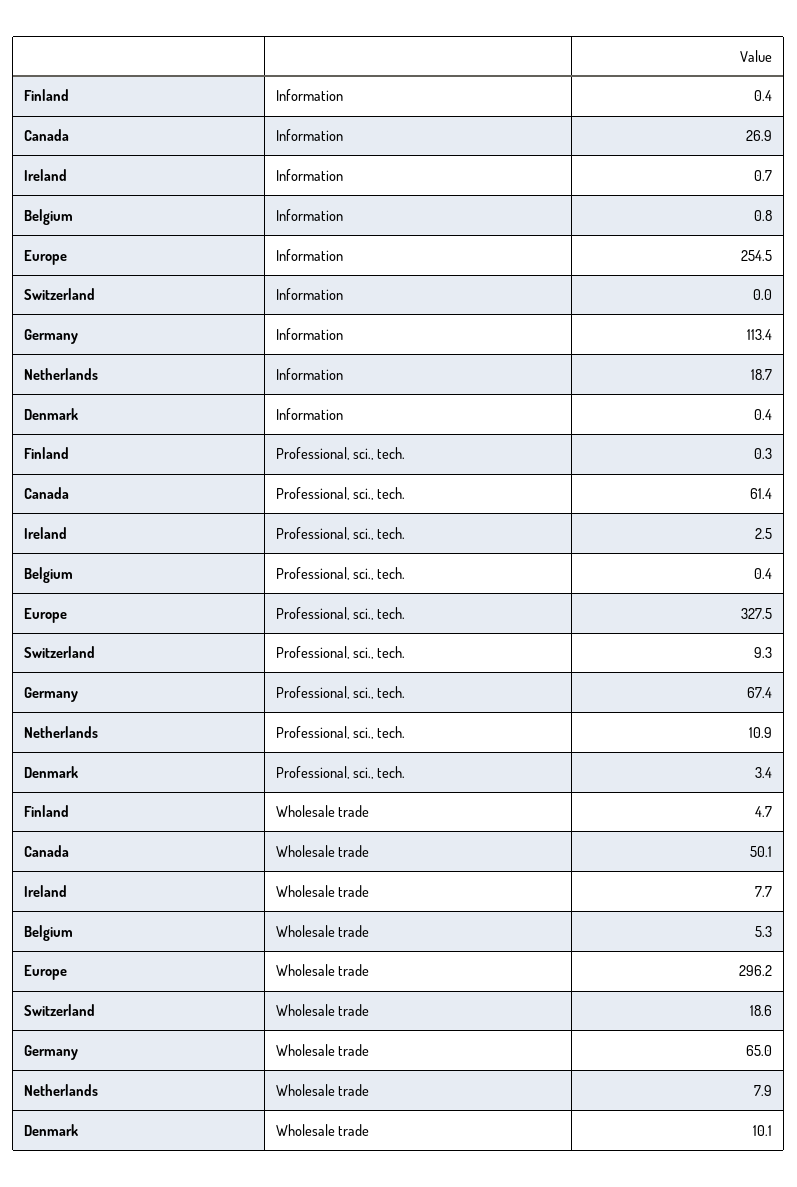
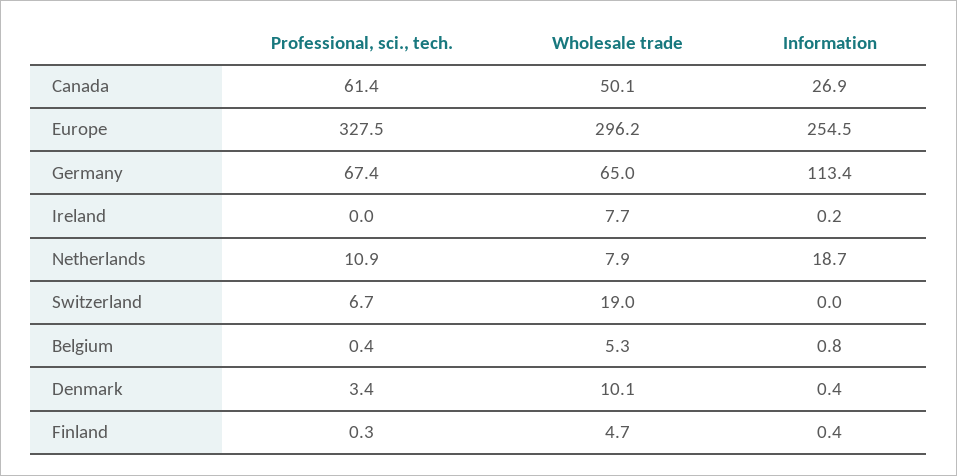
  {
    "Finland": {
      "Information": 0.4,
      "Professional, sci., tech.": 0.3,
      "Wholesale trade": 4.7
    },
    "Canada": {
      "Information": 26.9,
      "Professional, sci., tech.": 61.4,
      "Wholesale trade": 50.1
    },
    "Ireland": {
-     "Information": 0.7,
+     "Information": 0.2,
-     "Professional, sci., tech.": 2.5,
+     "Professional, sci., tech.": 0,
      "Wholesale trade": 7.7
    },
    "Belgium": {
      "Information": 0.8,
      "Professional, sci., tech.": 0.4,
      "Wholesale trade": 5.3
    },
    "Europe": {
      "Information": 254.5,
      "Professional, sci., tech.": 327.5,
      "Wholesale trade": 296.2
    },
    "Switzerland": {
      "Information": 0,
-     "Professional, sci., tech.": 9.3,
+     "Professional, sci., tech.": 6.7,
-     "Wholesale trade": 18.6
+     "Wholesale trade": 19
    },
    "Germany": {
      "Information": 113.4,
      "Professional, sci., tech.": 67.4,
      "Wholesale trade": 65
    },
    "Netherlands": {
      "Information": 18.7,
      "Professional, sci., tech.": 10.9,
      "Wholesale trade": 7.9
    },
    "Denmark": {
      "Information": 0.4,
      "Professional, sci., tech.": 3.4,
      "Wholesale trade": 10.1
    }
  }

